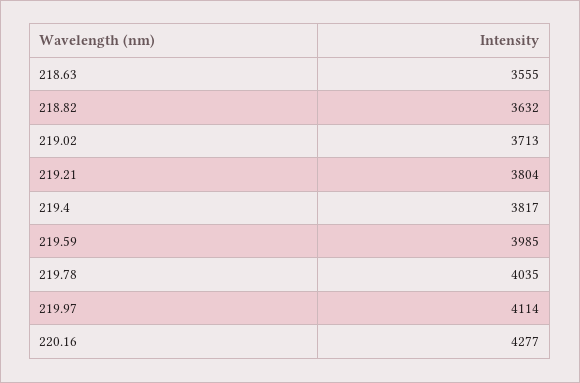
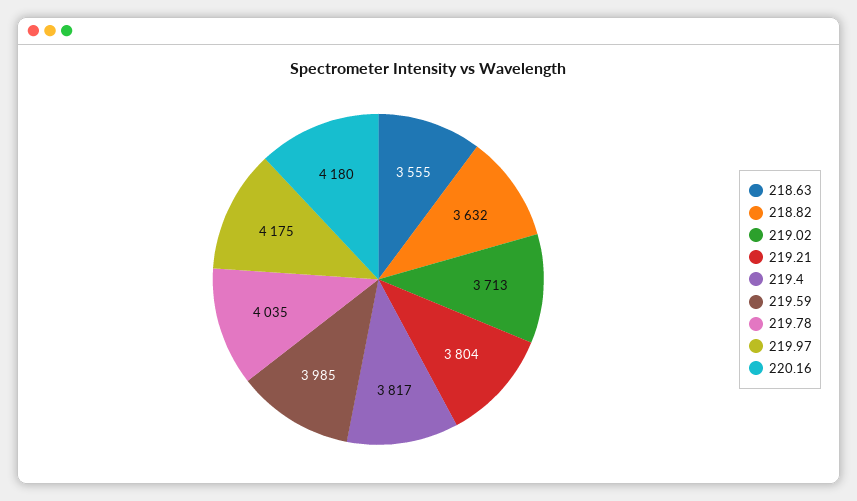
  {
    "218.63": 3555,
    "218.82": 3632,
    "219.02": 3713,
    "219.21": 3804,
    "219.4": 3817,
    "219.59": 3985,
    "219.78": 4035,
-   "219.97": 4114,
+   "219.97": 4175,
-   "220.16": 4277
+   "220.16": 4180
  }

